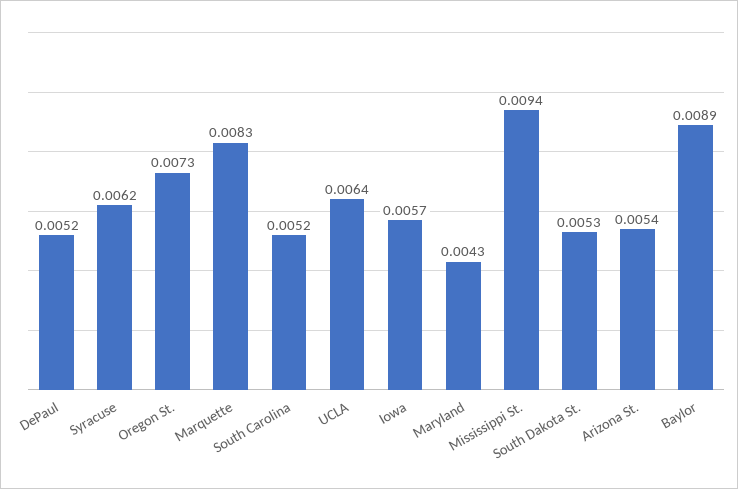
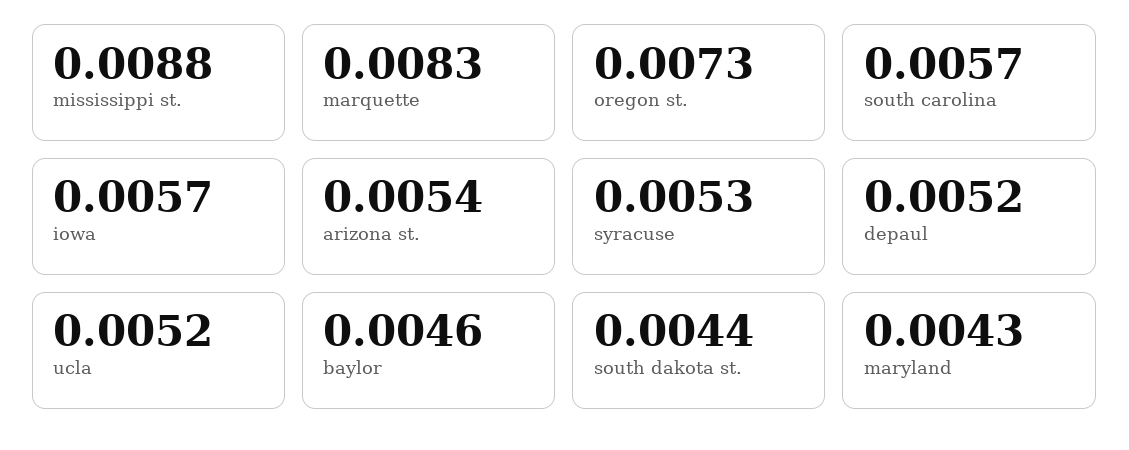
  {
    "DePaul": 0.0052,
-   "Syracuse": 0.0062,
+   "Syracuse": 0.0053,
    "Oregon St.": 0.0073,
    "Marquette": 0.0083,
-   "South Carolina": 0.0052,
+   "South Carolina": 0.0057,
-   "UCLA": 0.0064,
+   "UCLA": 0.0052,
    "Iowa": 0.0057,
    "Maryland": 0.0043,
-   "Mississippi St.": 0.0094,
+   "Mississippi St.": 0.0088,
-   "South Dakota St.": 0.0053,
+   "South Dakota St.": 0.0044,
    "Arizona St.": 0.0054,
-   "Baylor": 0.0089
+   "Baylor": 0.0046
  }

